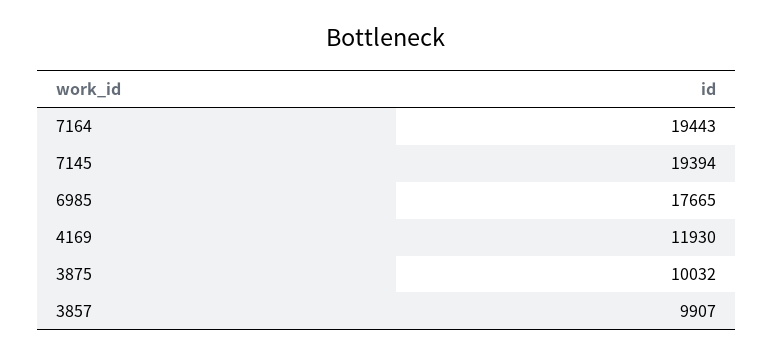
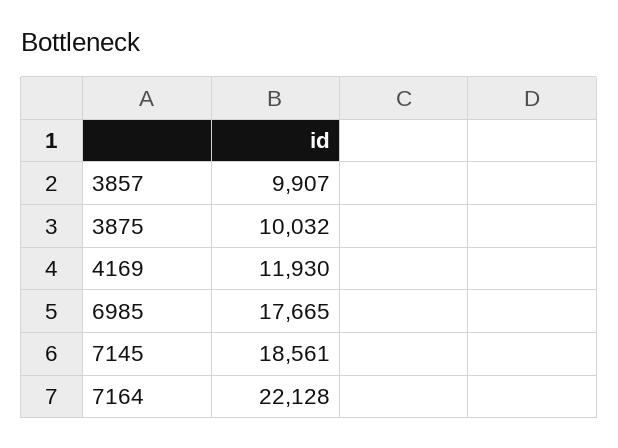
  {
-   "7164": 19443,
+   "7164": 22128,
-   "7145": 19394,
+   "7145": 18561,
    "6985": 17665,
    "4169": 11930,
    "3875": 10032,
    "3857": 9907
  }

